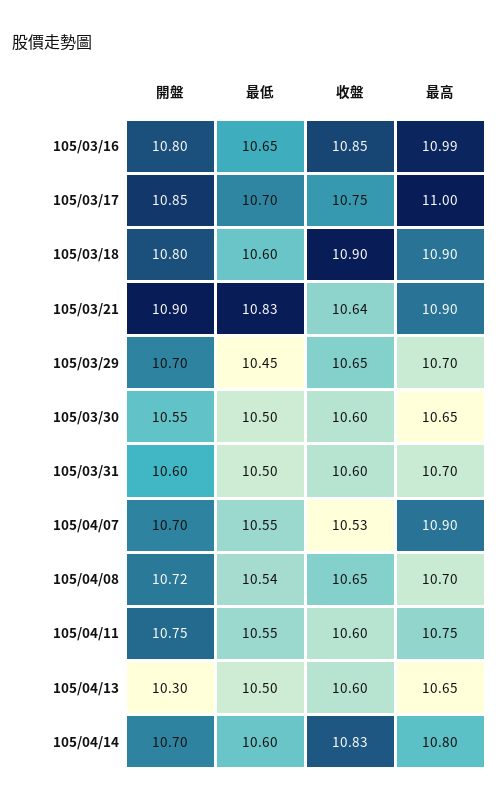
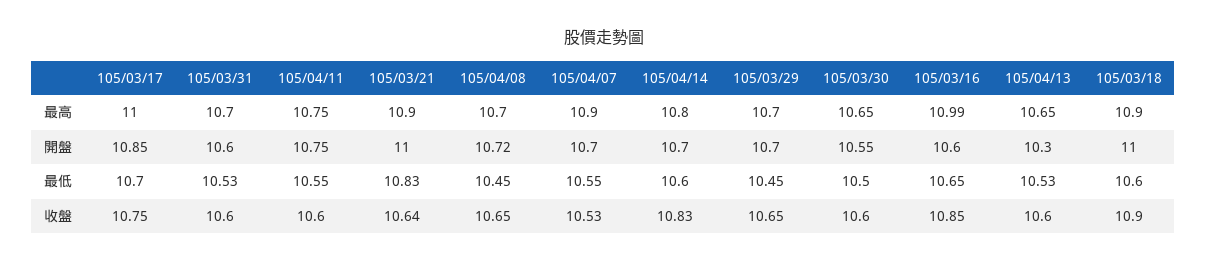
  {
    "開盤": {
-     "105/03/16": 10.8,
+     "105/03/16": 10.6,
      "105/03/17": 10.85,
-     "105/03/18": 10.8,
+     "105/03/18": 11,
-     "105/03/21": 10.9,
+     "105/03/21": 11,
      "105/03/29": 10.7,
      "105/03/30": 10.55,
      "105/03/31": 10.6,
      "105/04/07": 10.7,
      "105/04/08": 10.72,
      "105/04/11": 10.75,
      "105/04/13": 10.3,
      "105/04/14": 10.7
    },
    "最低": {
      "105/03/16": 10.65,
      "105/03/17": 10.7,
      "105/03/18": 10.6,
      "105/03/21": 10.83,
      "105/03/29": 10.45,
      "105/03/30": 10.5,
-     "105/03/31": 10.5,
+     "105/03/31": 10.53,
      "105/04/07": 10.55,
-     "105/04/08": 10.54,
+     "105/04/08": 10.45,
      "105/04/11": 10.55,
-     "105/04/13": 10.5,
+     "105/04/13": 10.53,
      "105/04/14": 10.6
    },
    "收盤": {
      "105/03/16": 10.85,
      "105/03/17": 10.75,
      "105/03/18": 10.9,
      "105/03/21": 10.64,
      "105/03/29": 10.65,
      "105/03/30": 10.6,
      "105/03/31": 10.6,
      "105/04/07": 10.53,
      "105/04/08": 10.65,
      "105/04/11": 10.6,
      "105/04/13": 10.6,
      "105/04/14": 10.83
    },
    "最高": {
      "105/03/16": 10.99,
      "105/03/17": 11,
      "105/03/18": 10.9,
      "105/03/21": 10.9,
      "105/03/29": 10.7,
      "105/03/30": 10.65,
      "105/03/31": 10.7,
      "105/04/07": 10.9,
      "105/04/08": 10.7,
      "105/04/11": 10.75,
      "105/04/13": 10.65,
      "105/04/14": 10.8
    }
  }

